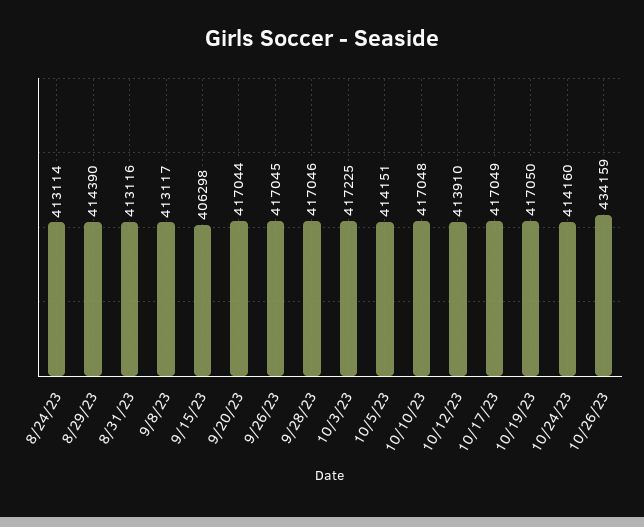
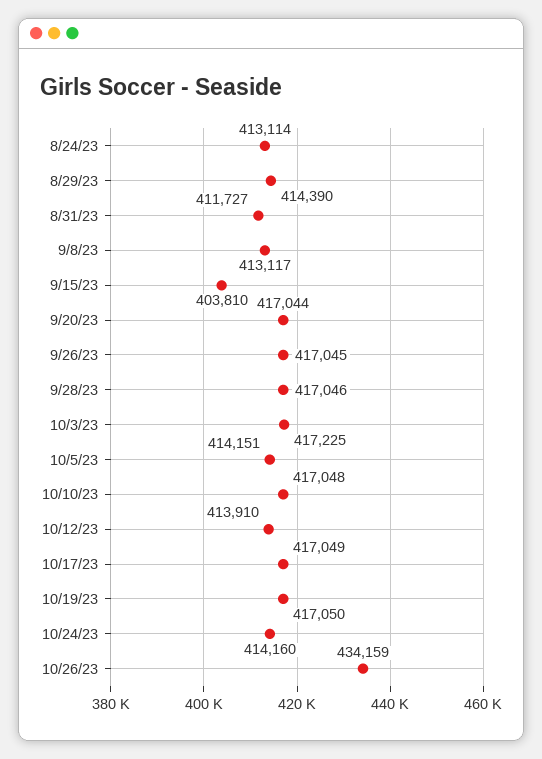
  {
    "8/24/23": 413114,
    "8/29/23": 414390,
-   "8/31/23": 413116,
+   "8/31/23": 411727,
    "9/8/23": 413117,
-   "9/15/23": 406298,
+   "9/15/23": 403810,
    "9/20/23": 417044,
    "9/26/23": 417045,
    "9/28/23": 417046,
    "10/3/23": 417225,
    "10/5/23": 414151,
    "10/10/23": 417048,
    "10/12/23": 413910,
    "10/17/23": 417049,
    "10/19/23": 417050,
    "10/24/23": 414160,
    "10/26/23": 434159
  }

